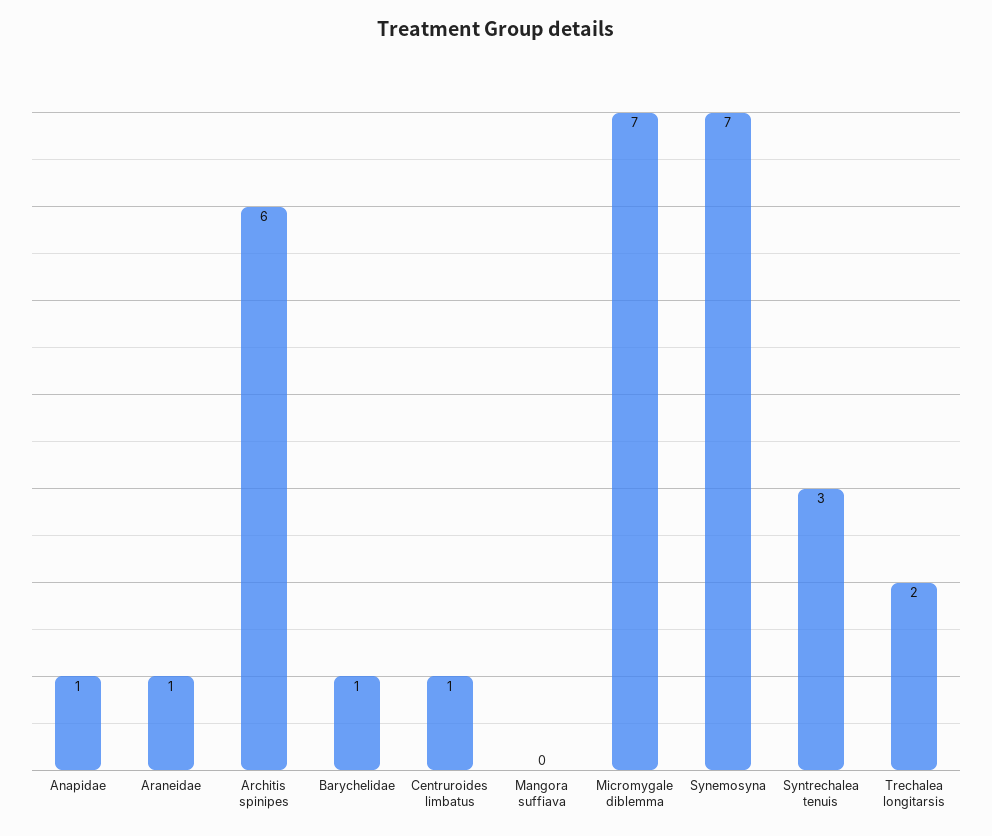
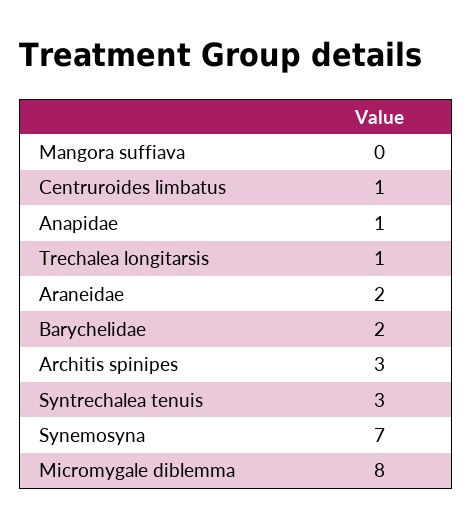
  {
    "Anapidae": 1,
-   "Araneidae": 1,
+   "Araneidae": 2,
-   "Architis spinipes": 6,
+   "Architis spinipes": 3,
-   "Barychelidae": 1,
+   "Barychelidae": 2,
    "Centruroides limbatus": 1,
    "Mangora suffiava": 0,
-   "Micromygale diblemma": 7,
+   "Micromygale diblemma": 8,
    "Synemosyna": 7,
    "Syntrechalea tenuis": 3,
-   "Trechalea longitarsis": 2
+   "Trechalea longitarsis": 1
  }

